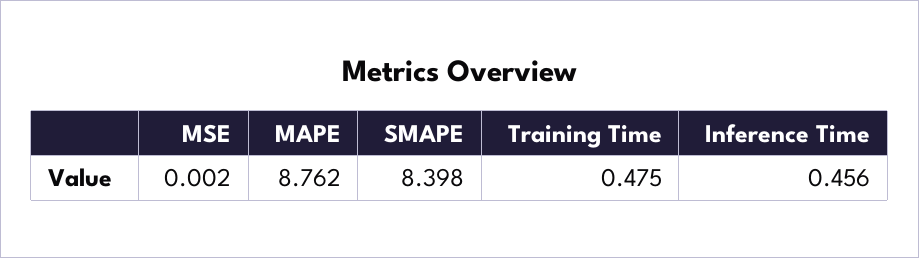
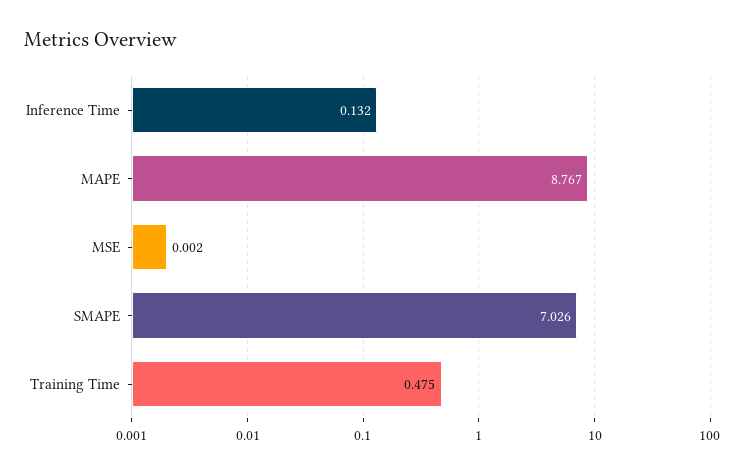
  {
    "MSE": 0.002,
-   "MAPE": 8.762,
+   "MAPE": 8.767,
-   "SMAPE": 8.398,
+   "SMAPE": 7.026,
    "Training Time": 0.475,
-   "Inference Time": 0.456
+   "Inference Time": 0.132
  }

